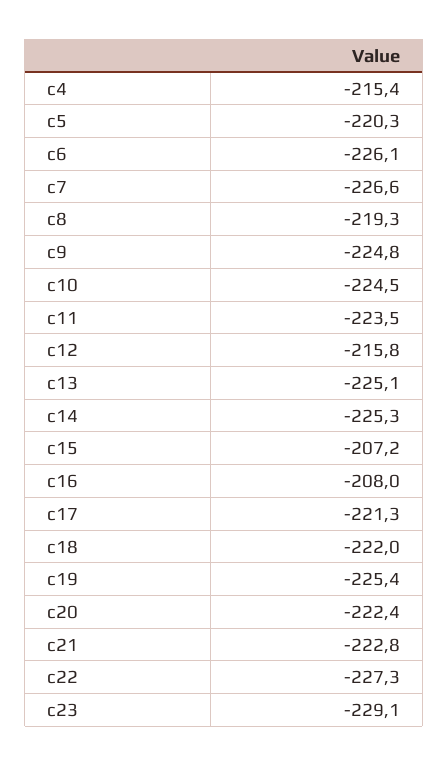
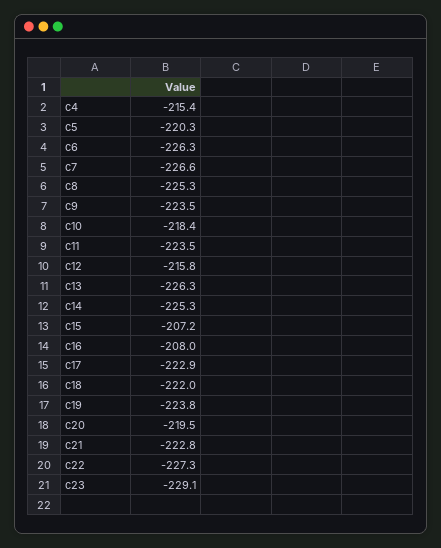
  {
    "c4": -215.4,
    "c5": -220.3,
-   "c6": -226.1,
+   "c6": -226.3,
    "c7": -226.6,
-   "c8": -219.3,
+   "c8": -225.3,
-   "c9": -224.8,
+   "c9": -223.5,
-   "c10": -224.5,
+   "c10": -218.4,
    "c11": -223.5,
    "c12": -215.8,
-   "c13": -225.1,
+   "c13": -226.3,
    "c14": -225.3,
    "c15": -207.2,
    "c16": -208,
-   "c17": -221.3,
+   "c17": -222.9,
    "c18": -222,
-   "c19": -225.4,
+   "c19": -223.8,
-   "c20": -222.4,
+   "c20": -219.5,
    "c21": -222.8,
    "c22": -227.3,
    "c23": -229.1
  }

